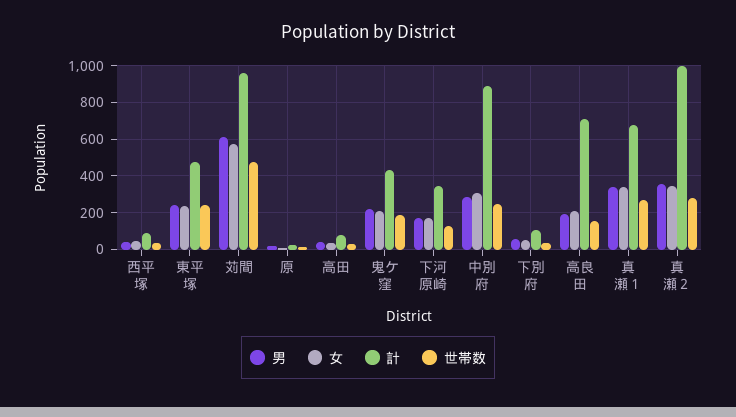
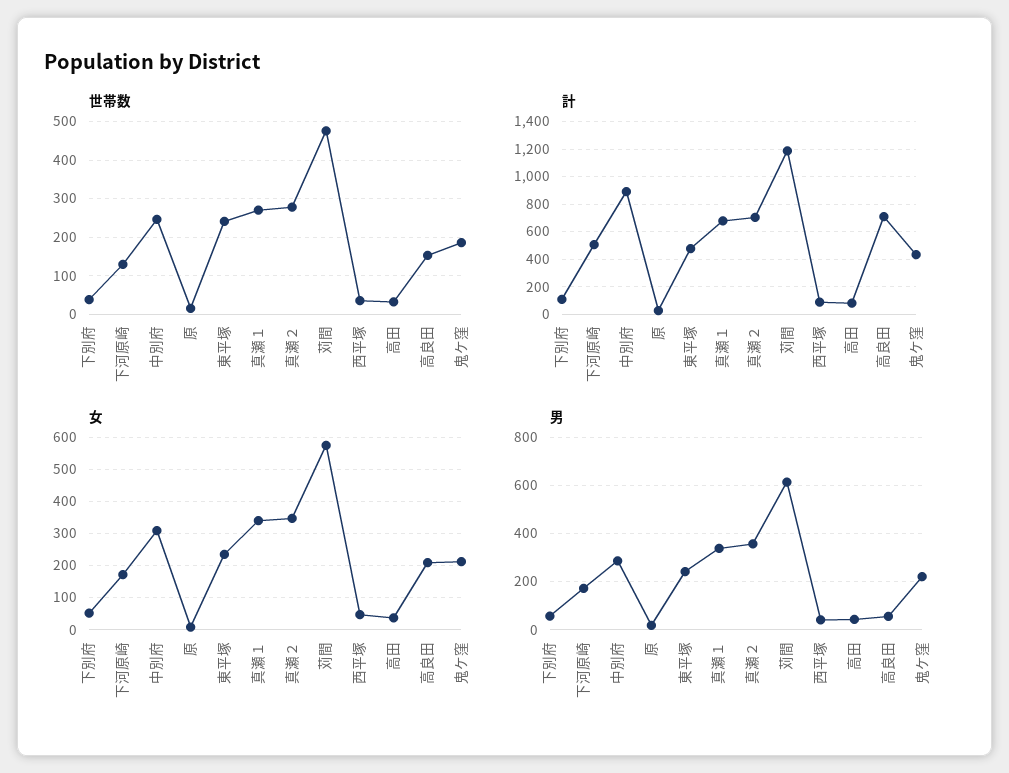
  {
    "男": {
      "西平塚": 50,
      "東平塚": 250,
      "苅間": 625,
      "原": 25,
      "高田": 50,
      "鬼ケ窪": 225,
      "下河原崎": 175,
      "中別府": 275,
      "下別府": 50,
-     "高良田": 200,
+     "高良田": 50,
      "真瀬１": 350,
      "真瀬２": 350
    },
    "女": {
      "西平塚": 40,
      "東平塚": 240,
      "苅間": 580,
      "原": 0,
      "高田": 40,
      "鬼ケ窪": 220,
      "下河原崎": 180,
      "中別府": 300,
      "下別府": 60,
      "高良田": 200,
      "真瀬１": 340,
      "真瀬２": 340
    },
    "計": {
      "西平塚": 100,
      "東平塚": 500,
-     "苅間": 950,
+     "苅間": 1200,
      "原": 50,
      "高田": 100,
      "鬼ケ窪": 450,
-     "下河原崎": 350,
+     "下河原崎": 500,
      "中別府": 900,
      "下別府": 100,
      "高良田": 700,
      "真瀬１": 700,
-     "真瀬２": 1000
+     "真瀬２": 700
    },
    "世帯数": {
      "西平塚": 40,
      "東平塚": 240,
      "苅間": 480,
      "原": 20,
      "高田": 40,
      "鬼ケ窪": 180,
      "下河原崎": 120,
      "中別府": 240,
      "下別府": 40,
      "高良田": 160,
      "真瀬１": 280,
      "真瀬２": 280
    }
  }

